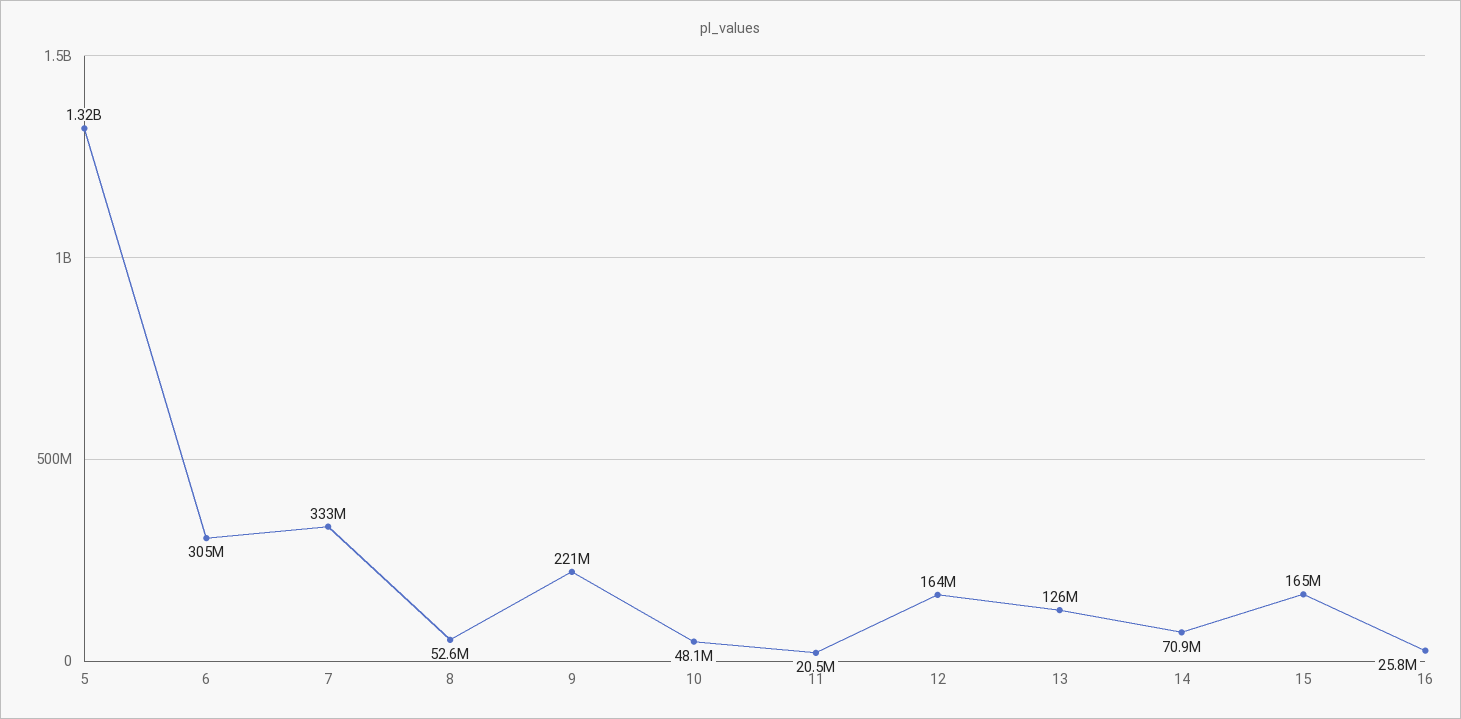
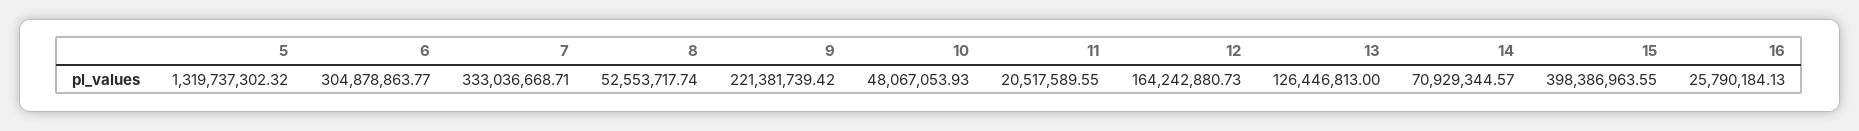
  {
    "5": 1319737302.32,
    "6": 304878863.77,
    "7": 333036668.71,
    "8": 52553717.74,
    "9": 221381739.42,
    "10": 48067053.93,
    "11": 20517589.55,
    "12": 164242880.73,
    "13": 126446813,
    "14": 70929344.57,
-   "15": 165000000,
+   "15": 398386963.55,
    "16": 25790184.13
  }

